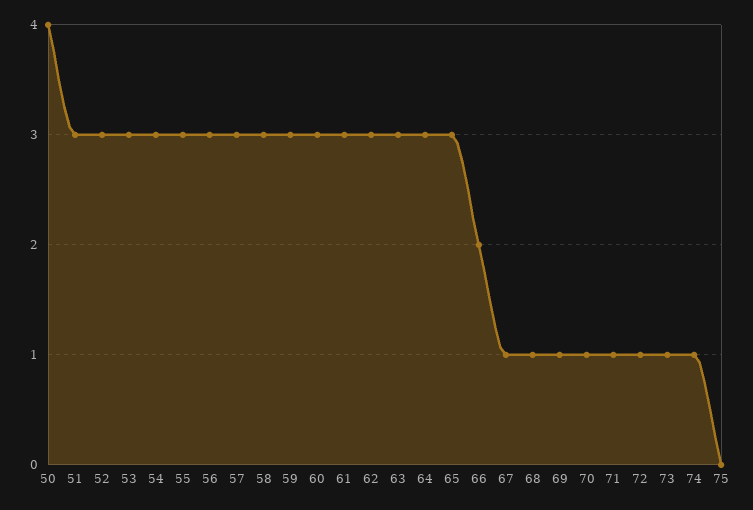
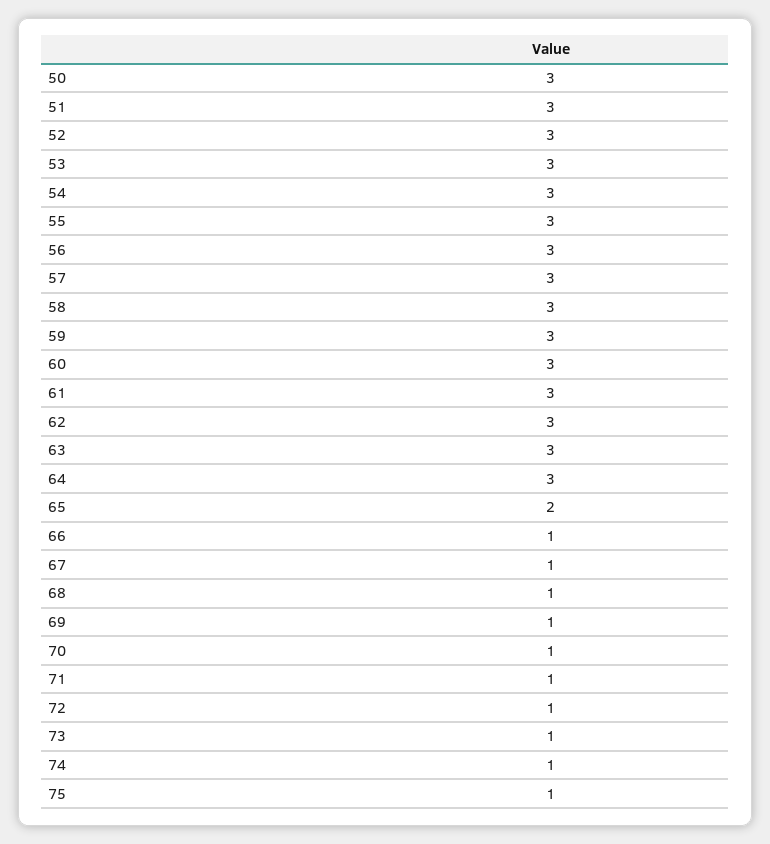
  {
-   "50": 4,
+   "50": 3,
    "51": 3,
    "52": 3,
    "53": 3,
    "54": 3,
    "55": 3,
    "56": 3,
    "57": 3,
    "58": 3,
    "59": 3,
    "60": 3,
    "61": 3,
    "62": 3,
    "63": 3,
    "64": 3,
-   "65": 3,
+   "65": 2,
-   "66": 2,
+   "66": 1,
    "67": 1,
    "68": 1,
    "69": 1,
    "70": 1,
    "71": 1,
    "72": 1,
    "73": 1,
    "74": 1,
-   "75": 0
+   "75": 1
  }

